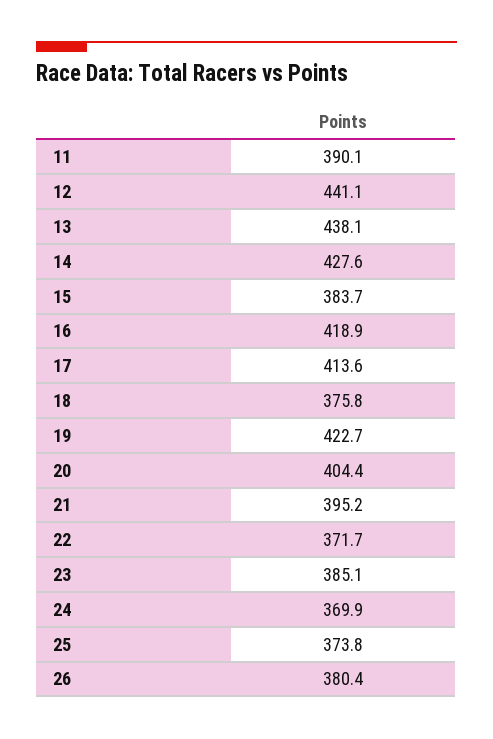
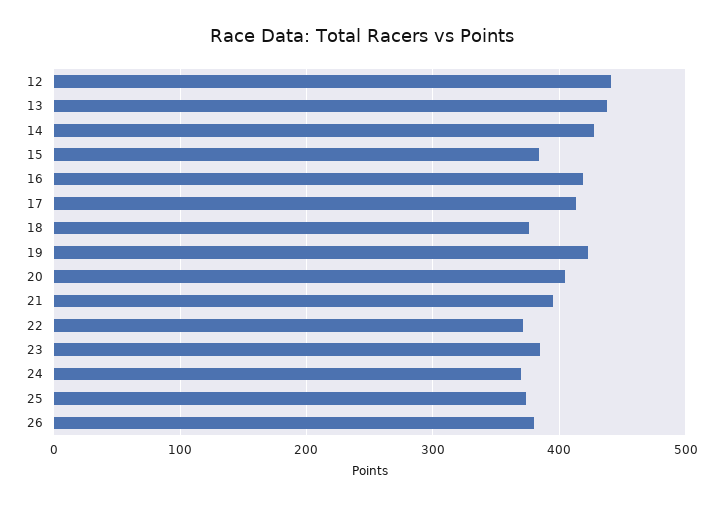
  {
-   "11": 390.1,
    "12": 441.1,
    "13": 438.1,
    "14": 427.6,
    "15": 383.7,
    "16": 418.9,
    "17": 413.6,
    "18": 375.8,
    "19": 422.7,
    "20": 404.4,
    "21": 395.2,
    "22": 371.7,
    "23": 385.1,
    "24": 369.9,
    "25": 373.8,
    "26": 380.4
  }

